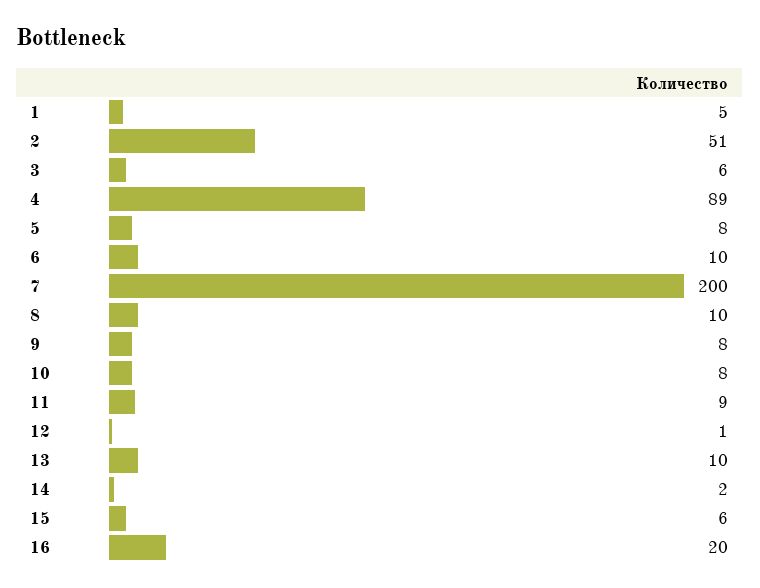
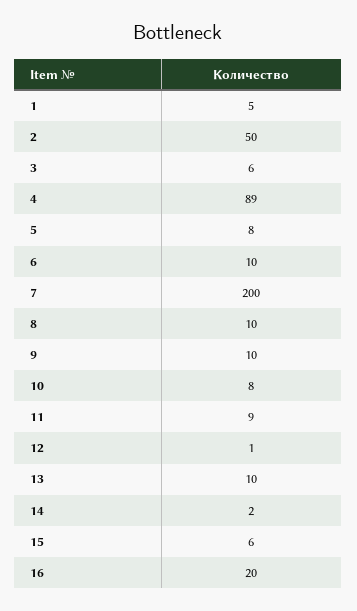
  {
    "1": 5,
-   "2": 51,
+   "2": 50,
    "3": 6,
    "4": 89,
    "5": 8,
    "6": 10,
    "7": 200,
    "8": 10,
-   "9": 8,
+   "9": 10,
    "10": 8,
    "11": 9,
    "12": 1,
    "13": 10,
    "14": 2,
    "15": 6,
    "16": 20
  }

